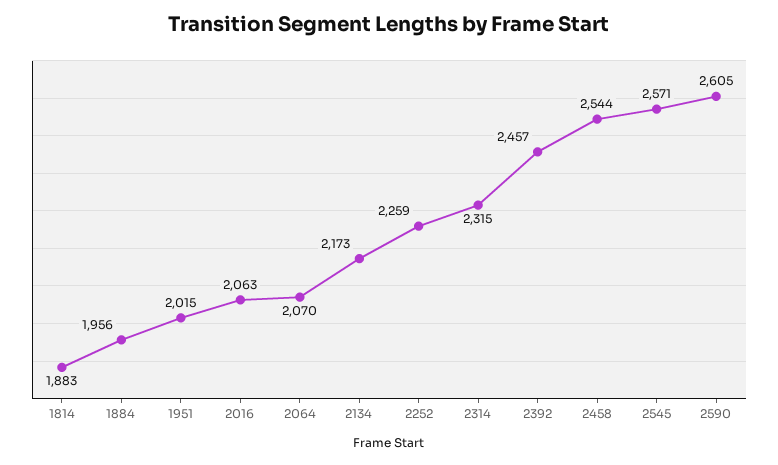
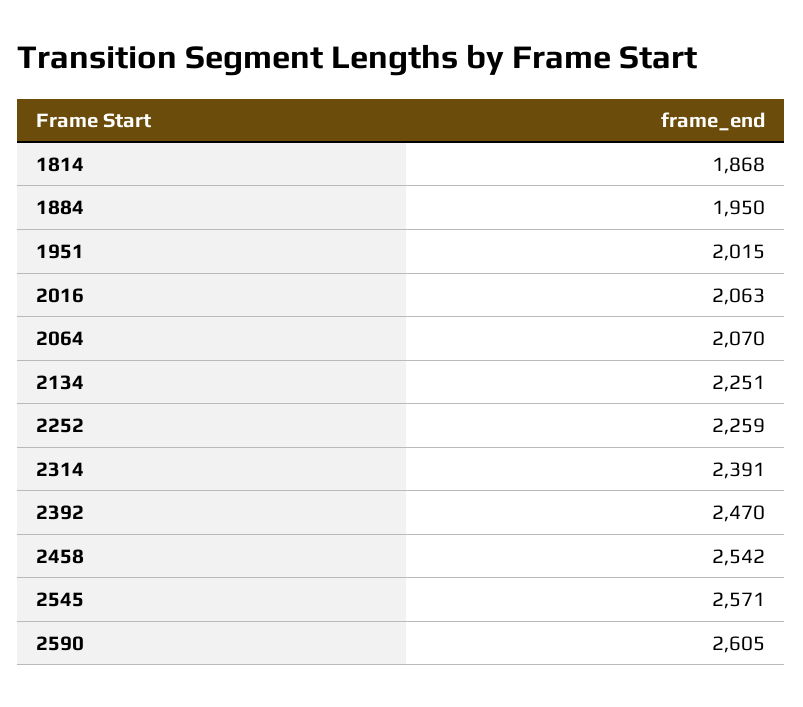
  {
-   "1814": 1883,
+   "1814": 1868,
-   "1884": 1956,
+   "1884": 1950,
    "1951": 2015,
    "2016": 2063,
    "2064": 2070,
-   "2134": 2173,
+   "2134": 2251,
    "2252": 2259,
-   "2314": 2315,
+   "2314": 2391,
-   "2392": 2457,
+   "2392": 2470,
-   "2458": 2544,
+   "2458": 2542,
    "2545": 2571,
    "2590": 2605
  }

